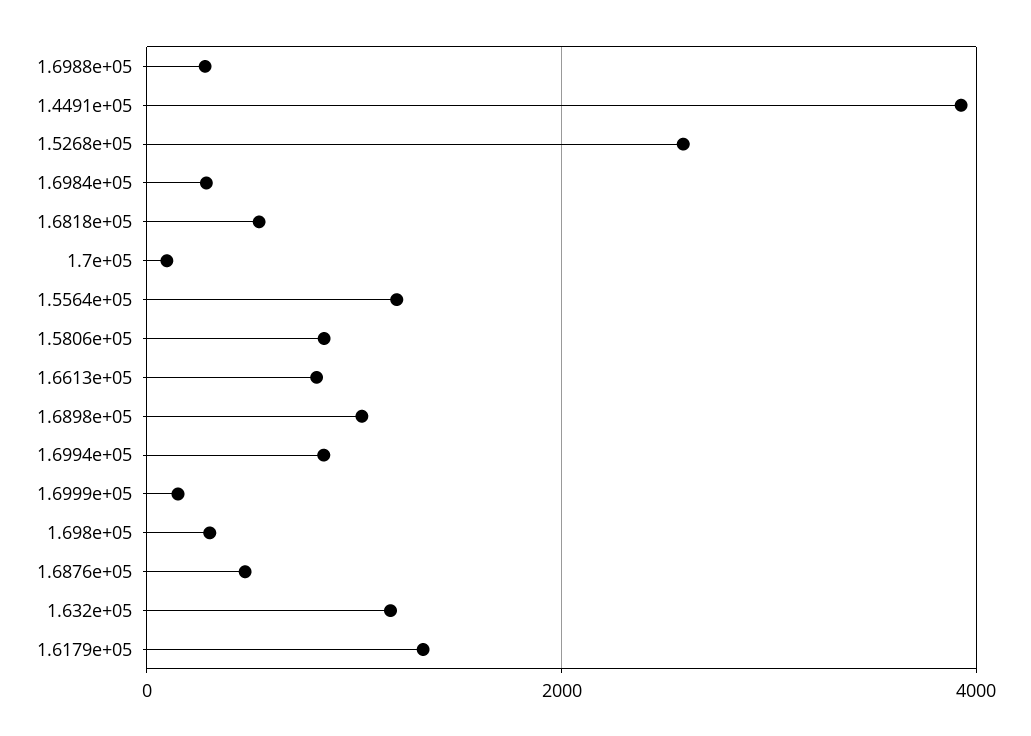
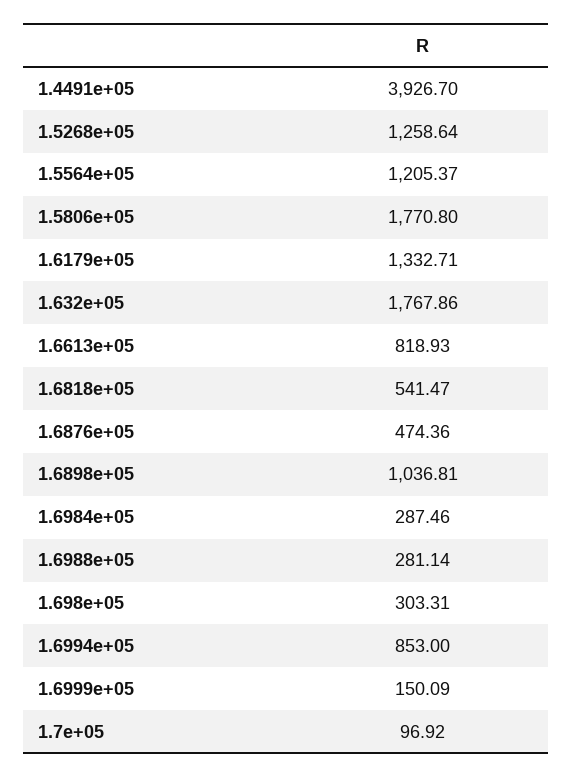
  {
    "1.6988e+05": 281.14,
    "1.4491e+05": 3926.7,
-   "1.5268e+05": 2600,
+   "1.5268e+05": 1258.64,
    "1.6984e+05": 287.46,
    "1.6818e+05": 541.47,
    "1.7e+05": 96.92,
    "1.5564e+05": 1205.37,
-   "1.5806e+05": 800,
+   "1.5806e+05": 1770.8,
    "1.6613e+05": 818.93,
    "1.6898e+05": 1036.81,
    "1.6994e+05": 853,
    "1.6999e+05": 150.09,
    "1.698e+05": 303.31,
    "1.6876e+05": 474.36,
-   "1.632e+05": 1200,
+   "1.632e+05": 1767.86,
    "1.6179e+05": 1332.71
  }

